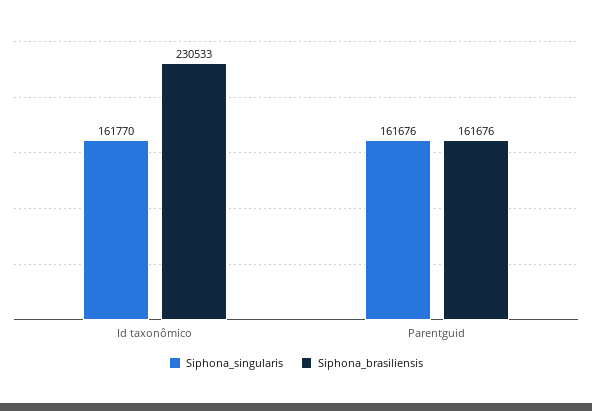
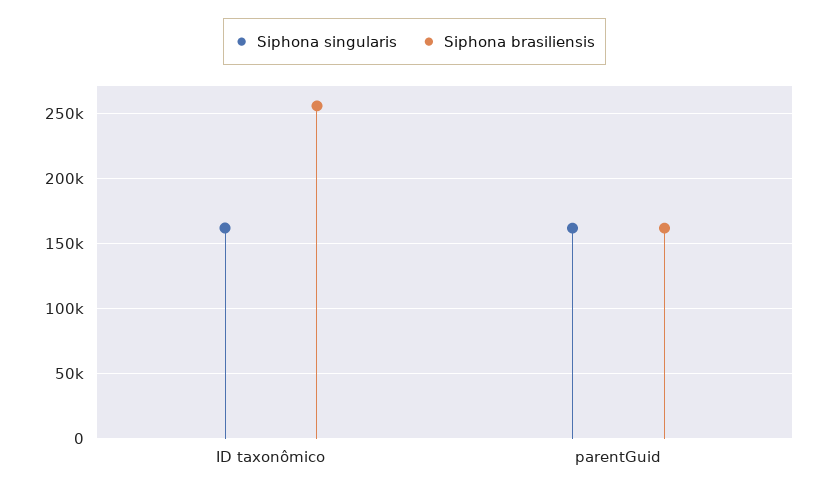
  {
    "Siphona_singularis": {
      "Id taxonômico": 161770,
      "Parentguid": 161676
    },
    "Siphona_brasiliensis": {
-     "Id taxonômico": 230533,
+     "Id taxonômico": 255000,
      "Parentguid": 161676
    }
  }

